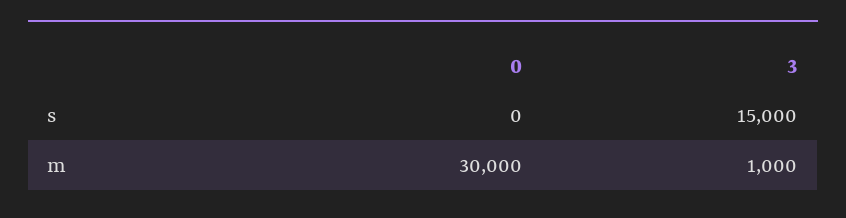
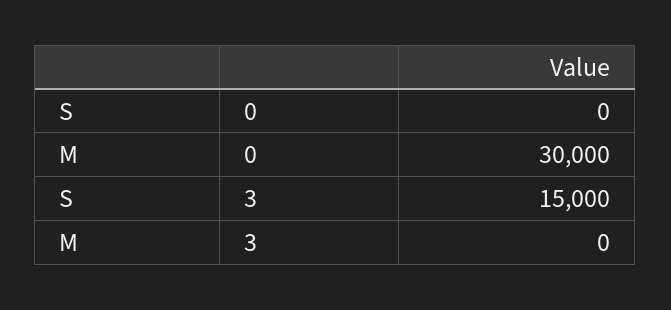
  {
    "0": {
      "s": 0,
      "m": 30000
    },
    "3": {
      "s": 15000,
-     "m": 1000
+     "m": 0
    }
  }

